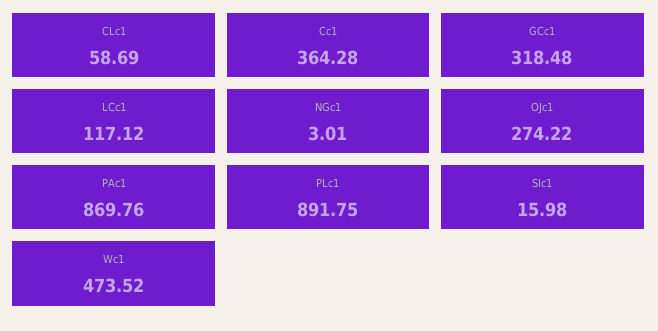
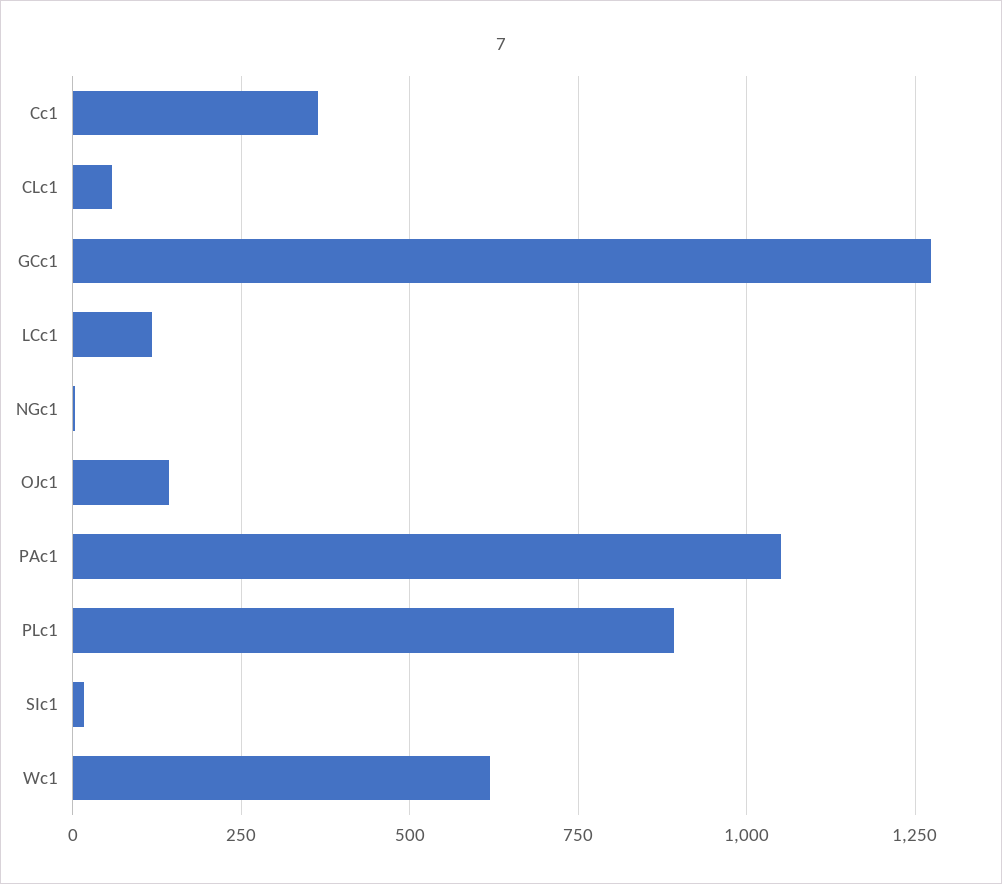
  {
    "CLc1": 58.69,
    "Cc1": 364.28,
-   "GCc1": 318.48,
+   "GCc1": 1275,
    "LCc1": 117.12,
    "NGc1": 3.01,
-   "OJc1": 274.22,
+   "OJc1": 150,
-   "PAc1": 869.76,
+   "PAc1": 1050,
    "PLc1": 891.75,
    "SIc1": 15.98,
-   "Wc1": 473.52
+   "Wc1": 625
  }

